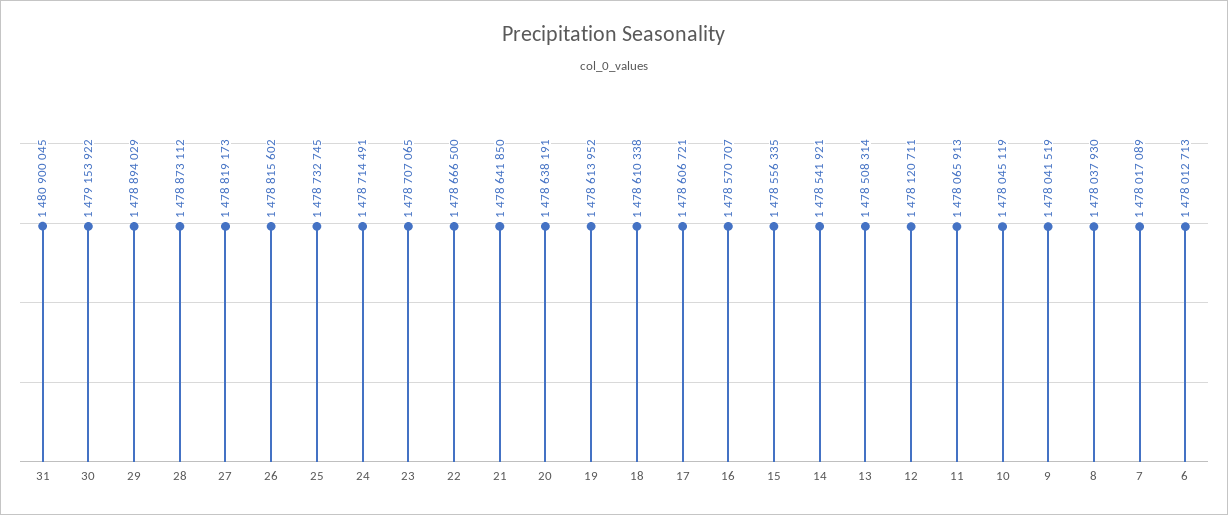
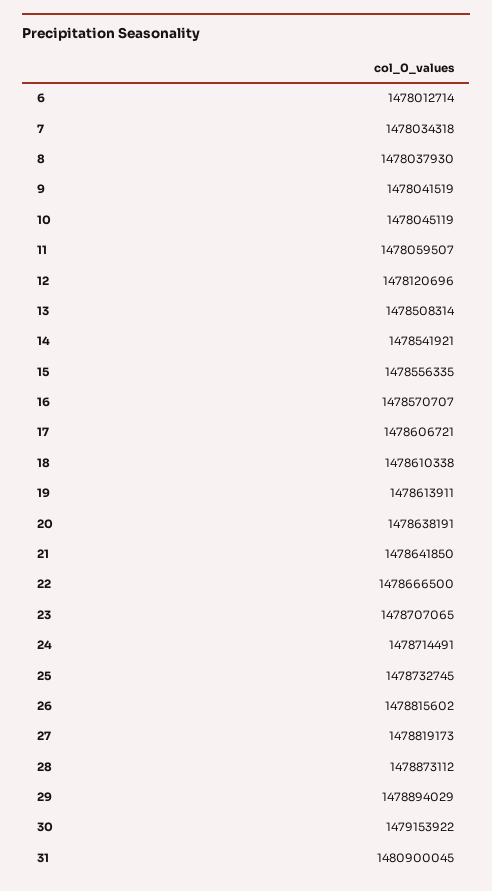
  {
    "31": 1480900045,
    "30": 1479153922,
    "29": 1478894029,
    "28": 1478873112,
    "27": 1478819173,
    "26": 1478815602,
    "25": 1478732745,
    "24": 1478714491,
    "23": 1478707065,
    "22": 1478666500,
    "21": 1478641850,
    "20": 1478638191,
-   "19": 1478613952,
+   "19": 1478613911,
    "18": 1478610338,
    "17": 1478606721,
    "16": 1478570707,
    "15": 1478556335,
    "14": 1478541921,
    "13": 1478508314,
-   "12": 1478120711,
+   "12": 1478120696,
-   "11": 1478065913,
+   "11": 1478059507,
    "10": 1478045119,
    "9": 1478041519,
    "8": 1478037930,
-   "7": 1478017089,
+   "7": 1478034318,
-   "6": 1478012713
+   "6": 1478012714
  }

